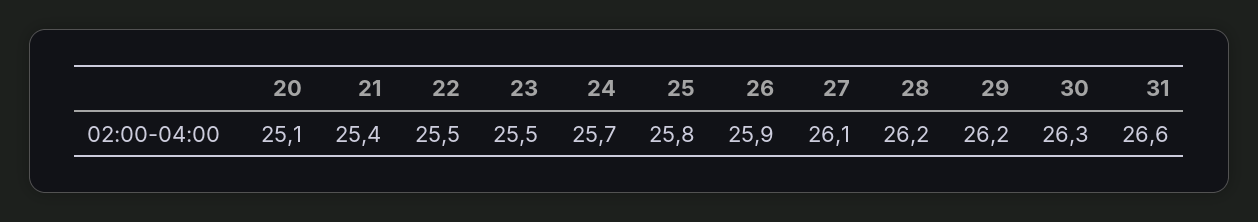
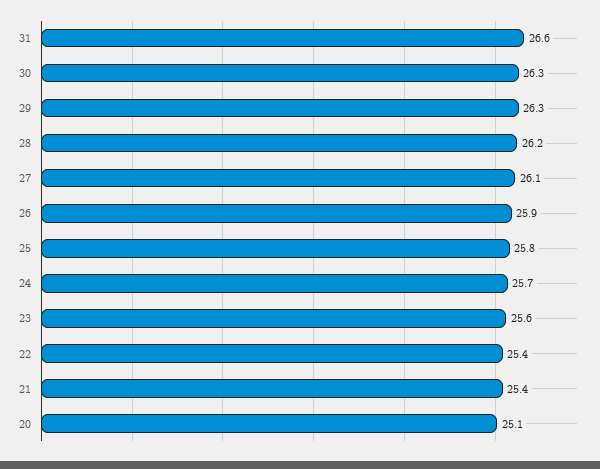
  {
    "20": 25.1,
    "21": 25.4,
-   "22": 25.5,
+   "22": 25.4,
-   "23": 25.5,
+   "23": 25.6,
    "24": 25.7,
    "25": 25.8,
    "26": 25.9,
    "27": 26.1,
    "28": 26.2,
-   "29": 26.2,
+   "29": 26.3,
    "30": 26.3,
    "31": 26.6
  }

